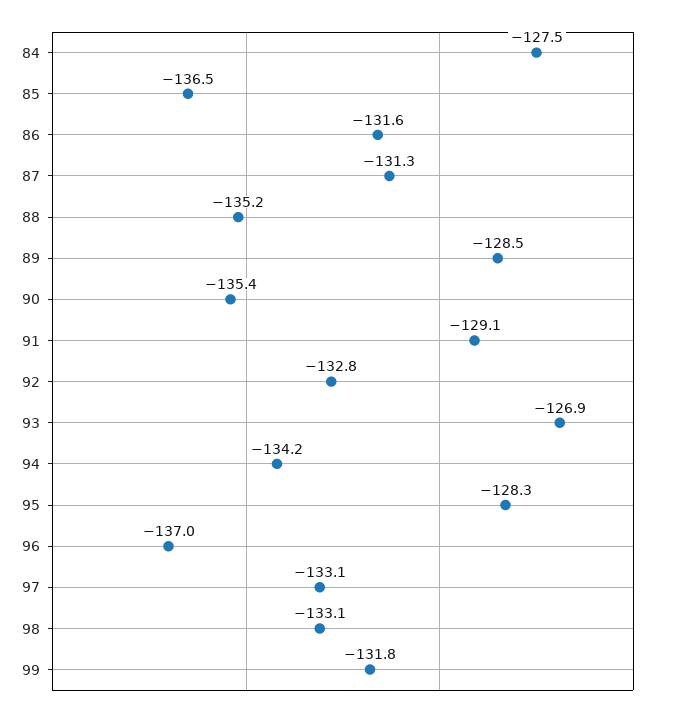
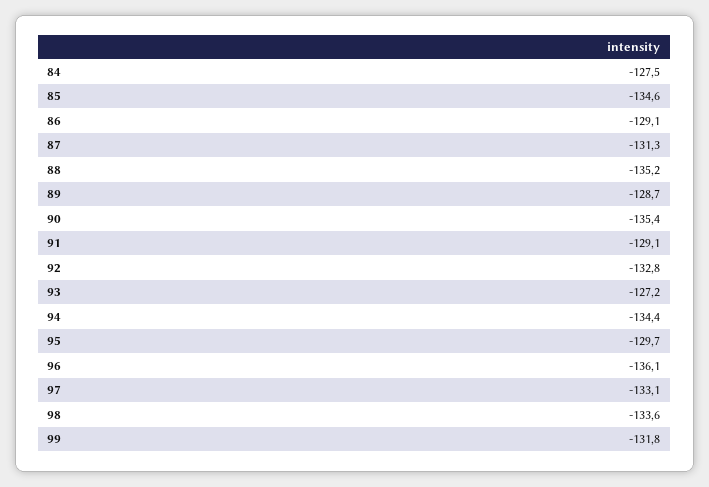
  {
    "84": -127.5,
-   "85": -136.5,
+   "85": -134.6,
-   "86": -131.6,
+   "86": -129.1,
    "87": -131.3,
    "88": -135.2,
-   "89": -128.5,
+   "89": -128.7,
    "90": -135.4,
    "91": -129.1,
    "92": -132.8,
-   "93": -126.9,
+   "93": -127.2,
-   "94": -134.2,
+   "94": -134.4,
-   "95": -128.3,
+   "95": -129.7,
-   "96": -137,
+   "96": -136.1,
    "97": -133.1,
-   "98": -133.1,
+   "98": -133.6,
    "99": -131.8
  }

